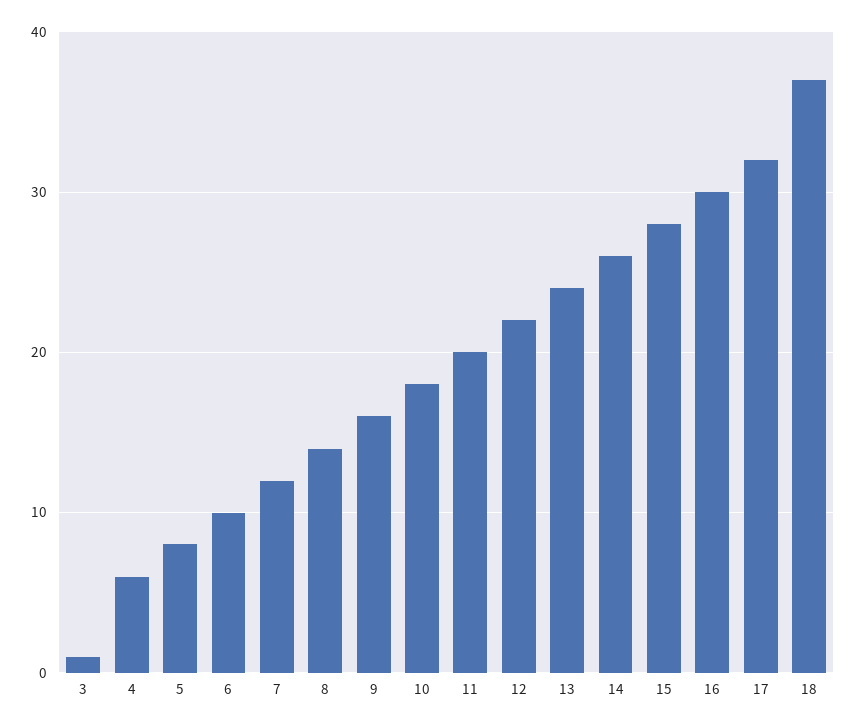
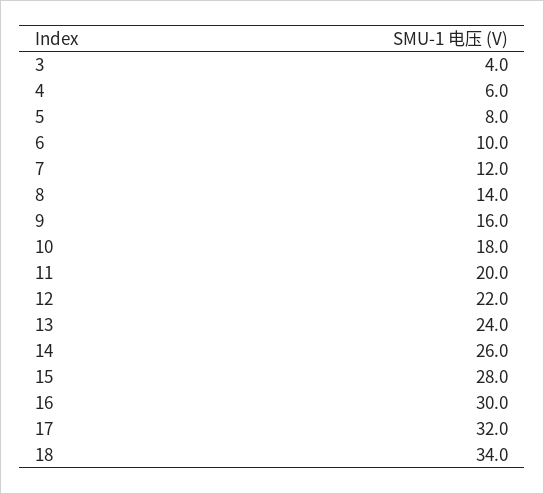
  {
-   "3": 1,
+   "3": 4,
    "4": 6,
    "5": 8,
    "6": 10,
    "7": 12,
    "8": 14,
    "9": 16,
    "10": 18,
    "11": 20,
    "12": 22,
    "13": 24,
    "14": 26,
    "15": 28,
    "16": 30,
    "17": 32,
-   "18": 37
+   "18": 34
  }

